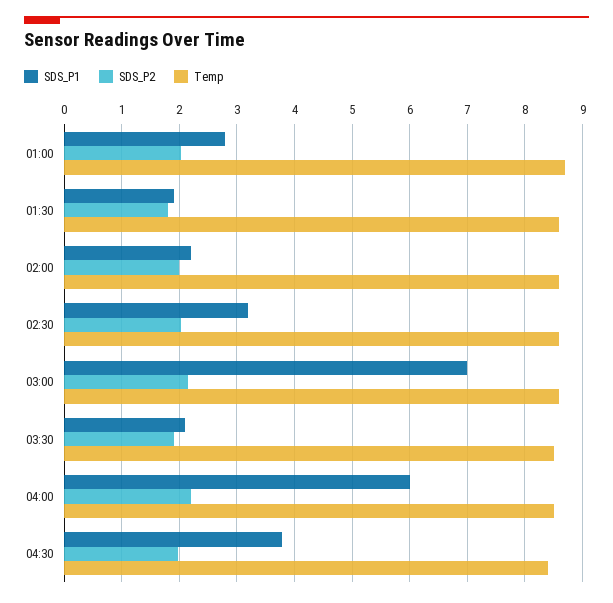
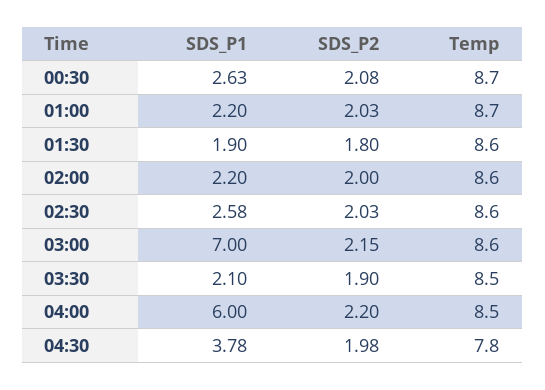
  {
    "SDS_P1": {
-     "01:00": 2.8,
+     "01:00": 2.2,
      "01:30": 1.9,
      "02:00": 2.2,
-     "02:30": 3.2,
+     "02:30": 2.58,
      "03:00": 7,
      "03:30": 2.1,
      "04:00": 6,
-     "04:30": 3.78
+     "04:30": 3.78,
+     "00:30": 2.63
    },
    "SDS_P2": {
      "01:00": 2.03,
      "01:30": 1.8,
      "02:00": 2,
      "02:30": 2.03,
      "03:00": 2.15,
      "03:30": 1.9,
      "04:00": 2.2,
-     "04:30": 1.98
+     "04:30": 1.98,
+     "00:30": 2.08
    },
    "Temp": {
      "01:00": 8.7,
      "01:30": 8.6,
      "02:00": 8.6,
      "02:30": 8.6,
      "03:00": 8.6,
      "03:30": 8.5,
      "04:00": 8.5,
-     "04:30": 8.4
+     "04:30": 7.8,
+     "00:30": 8.7
    }
  }

